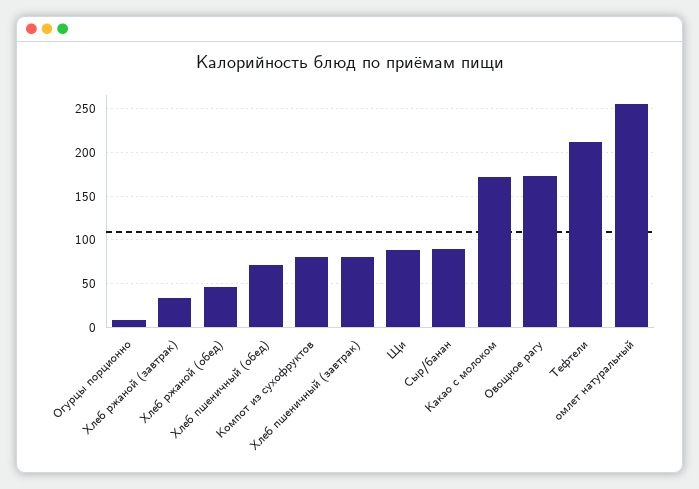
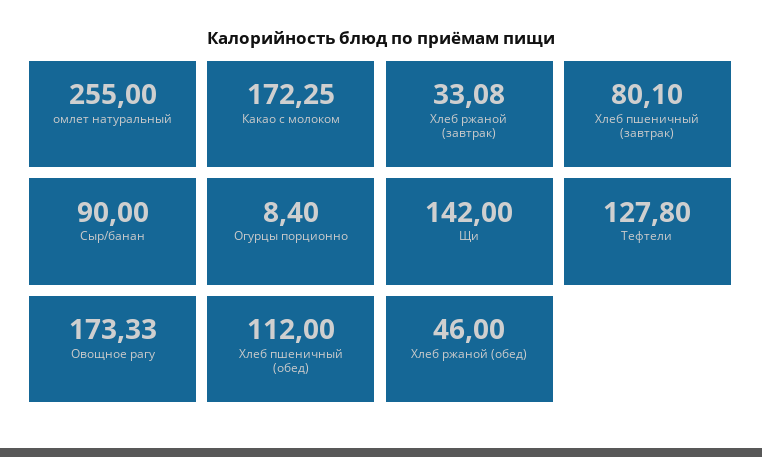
  {
    "Огурцы порционно": 8.4,
    "Хлеб ржаной (завтрак)": 33.08,
    "Хлеб ржаной (обед)": 46,
-   "Хлеб пшеничный (обед)": 70,
+   "Хлеб пшеничный (обед)": 112,
-   "Компот из сухофруктов": 80,
    "Хлеб пшеничный (завтрак)": 80.1,
-   "Щи": 90,
+   "Щи": 142,
    "Сыр/банан": 90,
    "Какао с молоком": 172.25,
    "Овощное рагу": 173.33,
-   "Тефтели": 210,
+   "Тефтели": 127.8,
    "омлет натуральный": 255
  }

